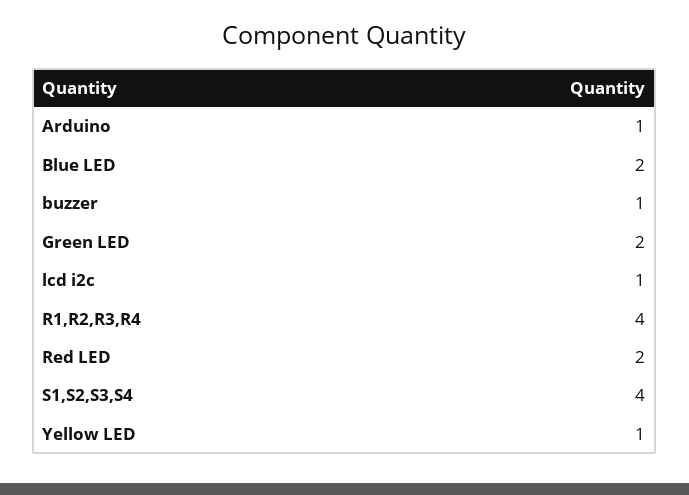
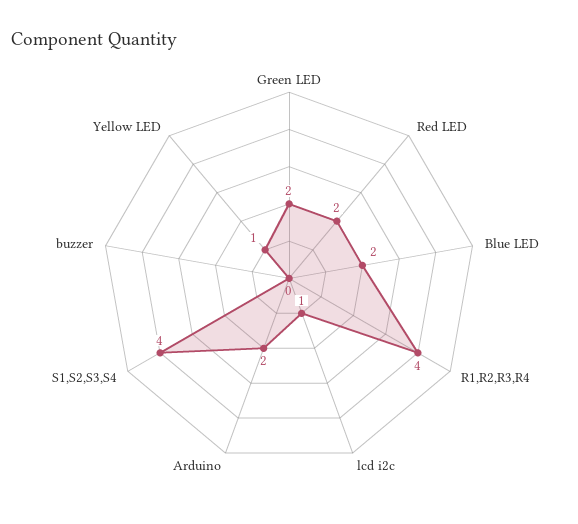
  {
-   "Arduino": 1,
+   "Arduino": 2,
    "Blue LED": 2,
-   "buzzer": 1,
+   "buzzer": 0,
    "Green LED": 2,
    "lcd i2c": 1,
    "R1,R2,R3,R4": 4,
    "Red LED": 2,
    "S1,S2,S3,S4": 4,
    "Yellow LED": 1
  }

